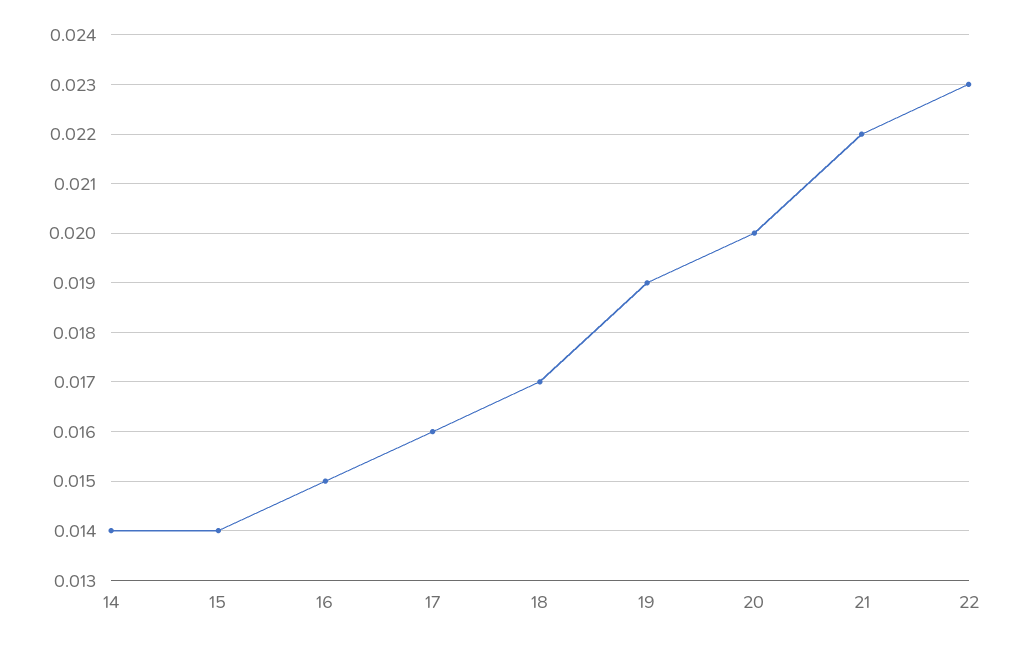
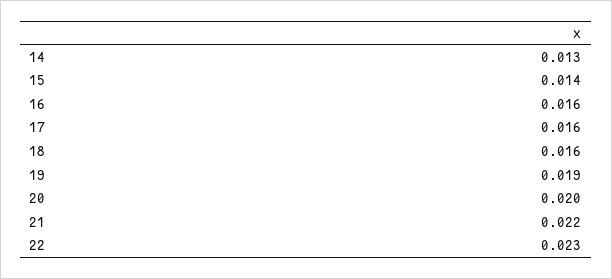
  {
-   "14": 0.014,
+   "14": 0.013,
    "15": 0.014,
-   "16": 0.015,
+   "16": 0.016,
    "17": 0.016,
-   "18": 0.017,
+   "18": 0.016,
    "19": 0.019,
    "20": 0.02,
    "21": 0.022,
    "22": 0.023
  }

